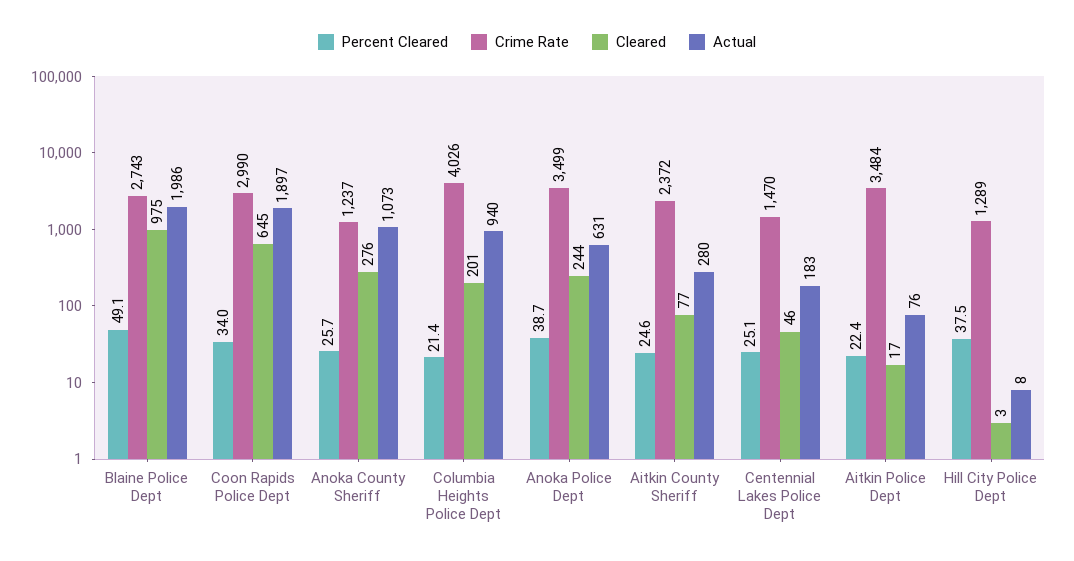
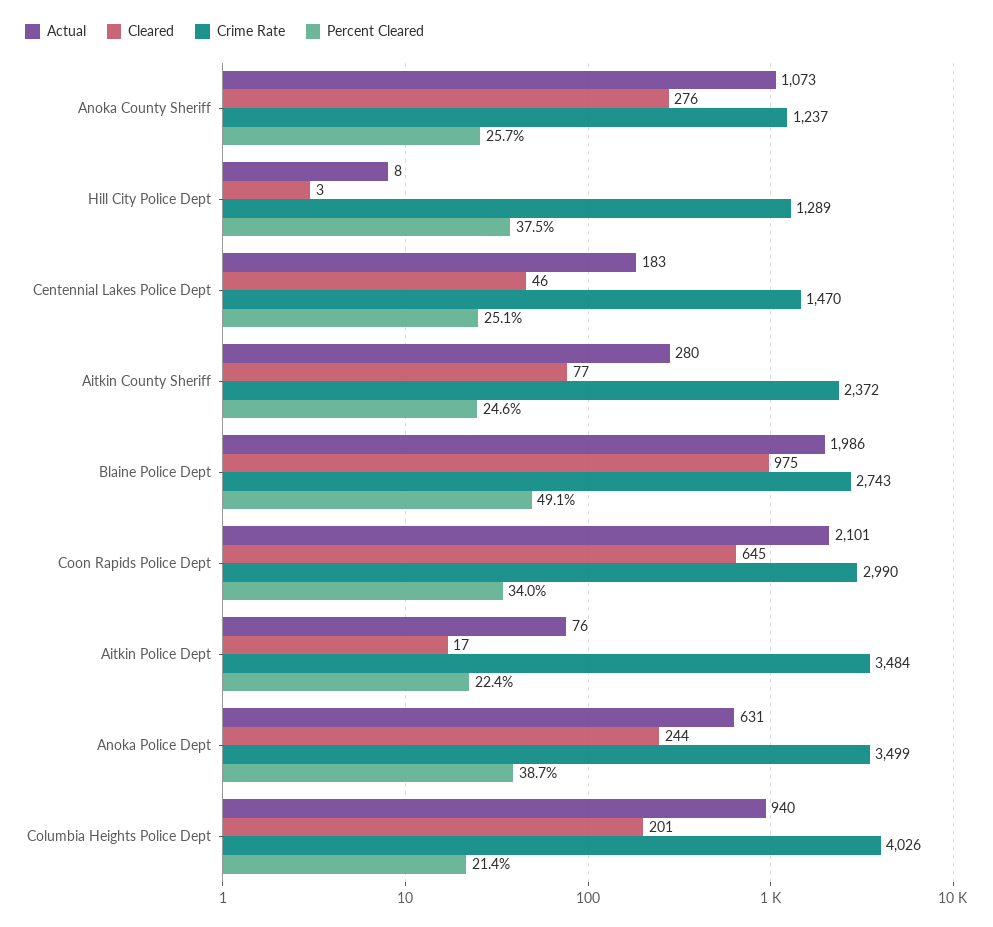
  {
    "Percent Cleared": {
      "Blaine Police Dept": 49.1,
      "Coon Rapids Police Dept": 34,
      "Anoka County Sheriff": 25.7,
      "Columbia Heights Police Dept": 21.4,
      "Anoka Police Dept": 38.7,
      "Aitkin County Sheriff": 24.6,
      "Centennial Lakes Police Dept": 25.1,
      "Aitkin Police Dept": 22.4,
      "Hill City Police Dept": 37.5
    },
    "Crime Rate": {
      "Blaine Police Dept": 2743,
      "Coon Rapids Police Dept": 2990,
      "Anoka County Sheriff": 1237,
      "Columbia Heights Police Dept": 4026,
      "Anoka Police Dept": 3499,
      "Aitkin County Sheriff": 2372,
      "Centennial Lakes Police Dept": 1470,
      "Aitkin Police Dept": 3484,
      "Hill City Police Dept": 1289
    },
    "Cleared": {
      "Blaine Police Dept": 975,
      "Coon Rapids Police Dept": 645,
      "Anoka County Sheriff": 276,
      "Columbia Heights Police Dept": 201,
      "Anoka Police Dept": 244,
      "Aitkin County Sheriff": 77,
      "Centennial Lakes Police Dept": 46,
      "Aitkin Police Dept": 17,
      "Hill City Police Dept": 3
    },
    "Actual": {
      "Blaine Police Dept": 1986,
-     "Coon Rapids Police Dept": 1897,
+     "Coon Rapids Police Dept": 2101,
      "Anoka County Sheriff": 1073,
      "Columbia Heights Police Dept": 940,
      "Anoka Police Dept": 631,
      "Aitkin County Sheriff": 280,
      "Centennial Lakes Police Dept": 183,
      "Aitkin Police Dept": 76,
      "Hill City Police Dept": 8
    }
  }

